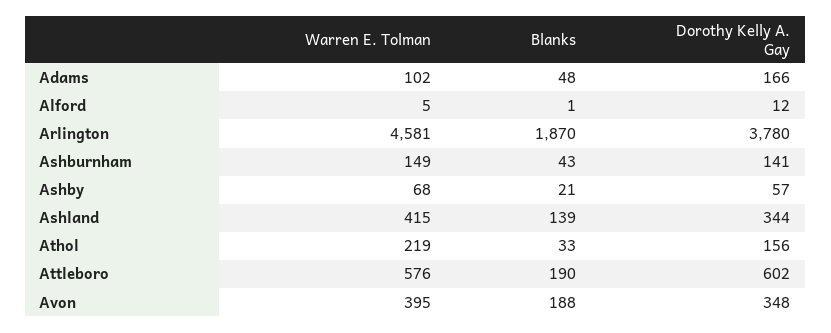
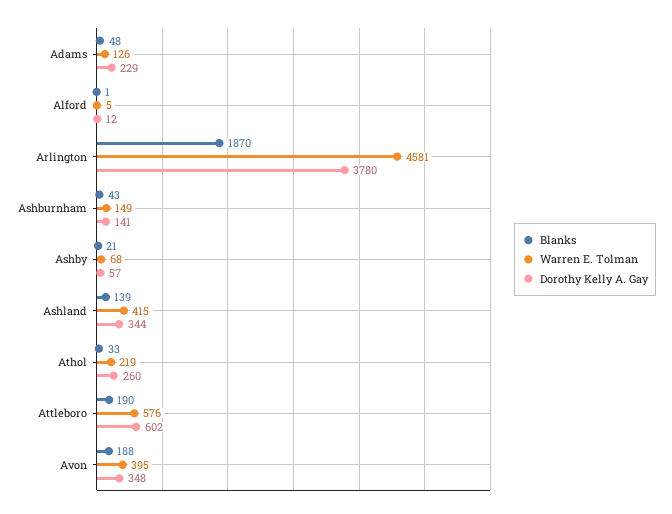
  {
    "Warren E. Tolman": {
-     "Adams": 102,
+     "Adams": 126,
      "Alford": 5,
      "Arlington": 4581,
      "Ashburnham": 149,
      "Ashby": 68,
      "Ashland": 415,
      "Athol": 219,
      "Attleboro": 576,
      "Avon": 395
    },
    "Blanks": {
      "Adams": 48,
      "Alford": 1,
      "Arlington": 1870,
      "Ashburnham": 43,
      "Ashby": 21,
      "Ashland": 139,
      "Athol": 33,
      "Attleboro": 190,
      "Avon": 188
    },
    "Dorothy Kelly A. Gay": {
-     "Adams": 166,
+     "Adams": 229,
      "Alford": 12,
      "Arlington": 3780,
      "Ashburnham": 141,
      "Ashby": 57,
      "Ashland": 344,
-     "Athol": 156,
+     "Athol": 260,
      "Attleboro": 602,
      "Avon": 348
    }
  }

